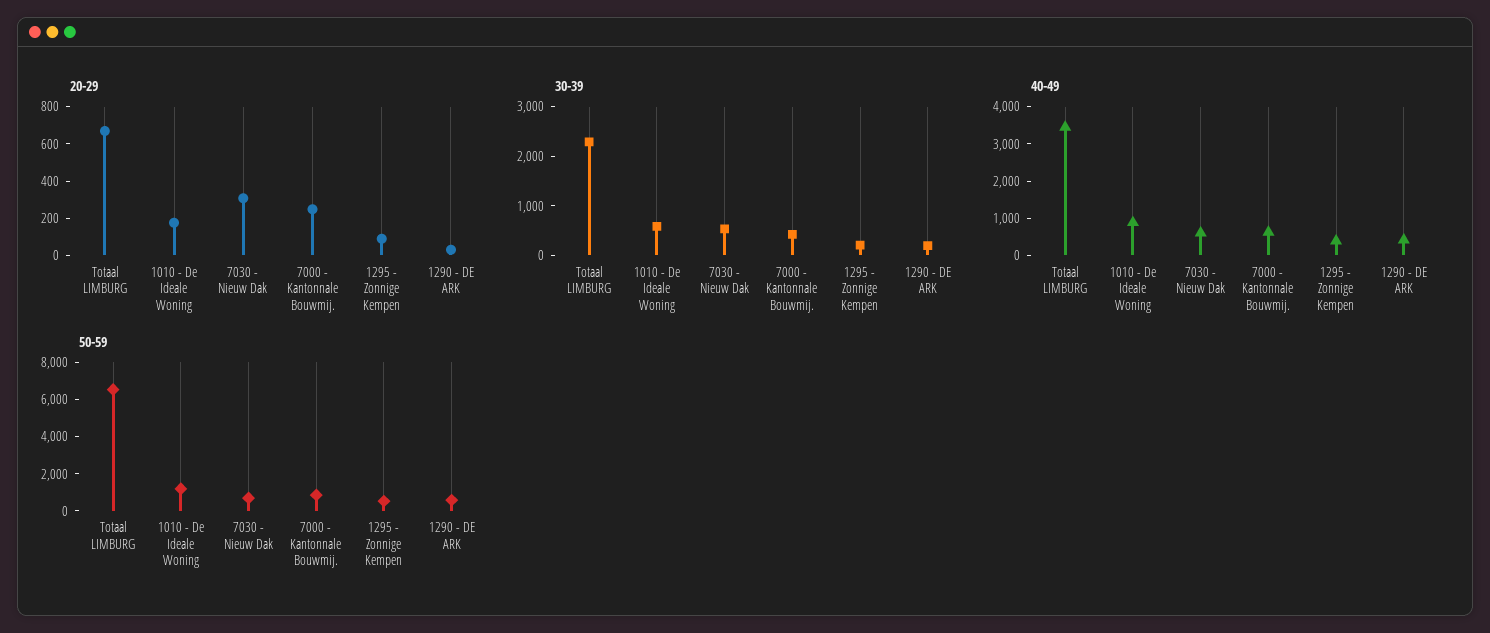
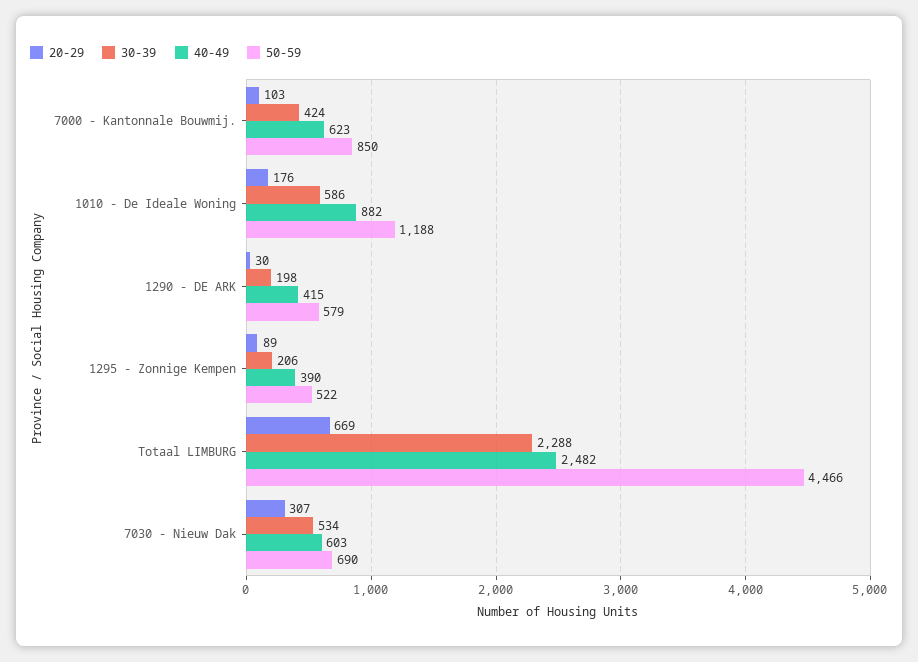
  {
    "20-29": {
      "Totaal LIMBURG": 669,
      "1010 - De Ideale Woning": 176,
      "7030 - Nieuw Dak": 307,
-     "7000 - Kantonnale Bouwmij.": 250,
+     "7000 - Kantonnale Bouwmij.": 103,
      "1295 - Zonnige Kempen": 89,
      "1290 - DE ARK": 30
    },
    "30-39": {
      "Totaal LIMBURG": 2288,
      "1010 - De Ideale Woning": 586,
      "7030 - Nieuw Dak": 534,
      "7000 - Kantonnale Bouwmij.": 424,
      "1295 - Zonnige Kempen": 206,
      "1290 - DE ARK": 198
    },
    "40-49": {
-     "Totaal LIMBURG": 3500,
+     "Totaal LIMBURG": 2482,
      "1010 - De Ideale Woning": 882,
      "7030 - Nieuw Dak": 603,
      "7000 - Kantonnale Bouwmij.": 623,
      "1295 - Zonnige Kempen": 390,
      "1290 - DE ARK": 415
    },
    "50-59": {
-     "Totaal LIMBURG": 6500,
+     "Totaal LIMBURG": 4466,
      "1010 - De Ideale Woning": 1188,
      "7030 - Nieuw Dak": 690,
      "7000 - Kantonnale Bouwmij.": 850,
      "1295 - Zonnige Kempen": 522,
      "1290 - DE ARK": 579
    }
  }

